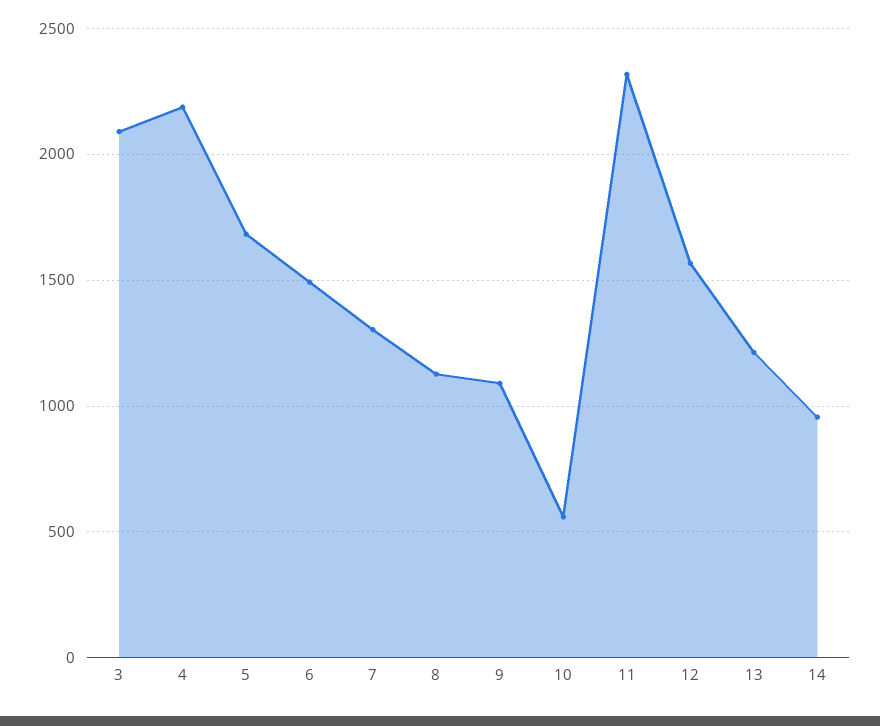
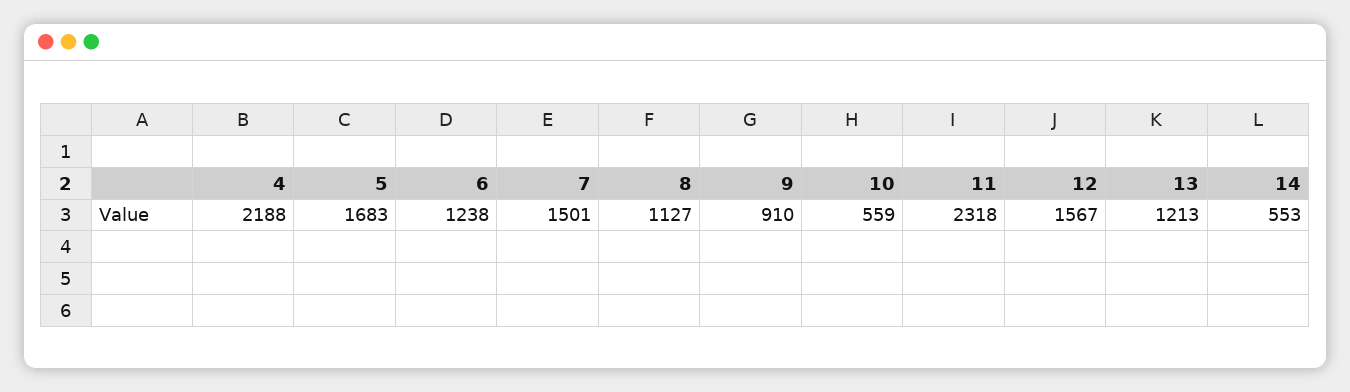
  {
-   "3": 2100,
    "4": 2188,
    "5": 1683,
-   "6": 1500,
+   "6": 1238,
-   "7": 1300,
+   "7": 1501,
    "8": 1127,
-   "9": 1100,
+   "9": 910,
    "10": 559,
    "11": 2318,
    "12": 1567,
    "13": 1213,
-   "14": 950
+   "14": 553
  }

